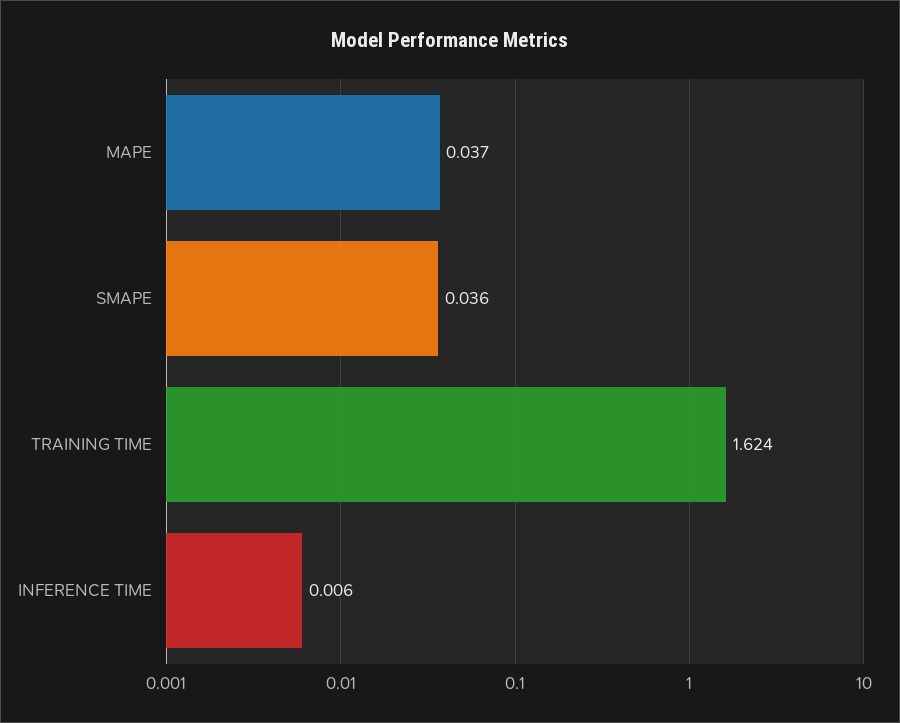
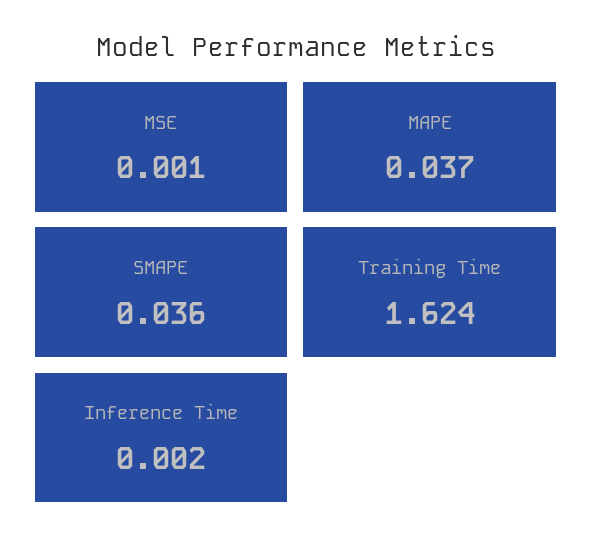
  {
    "MAPE": 0.037,
    "SMAPE": 0.036,
    "TRAINING TIME": 1.624,
-   "INFERENCE TIME": 0.006
+   "INFERENCE TIME": 0.002,
+   "MSE": 0.001
  }

